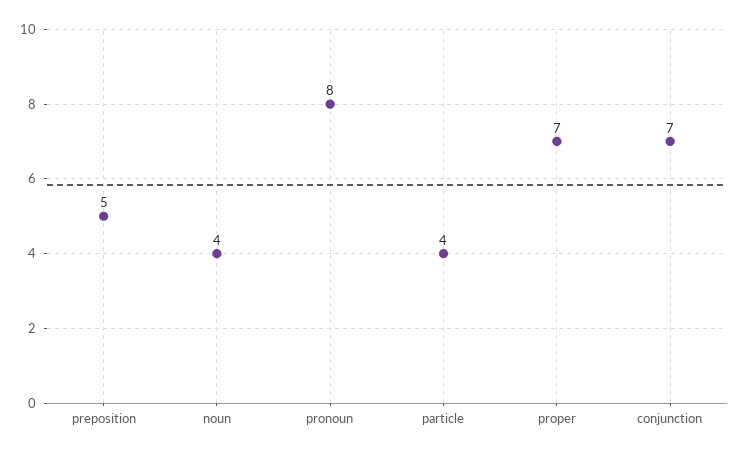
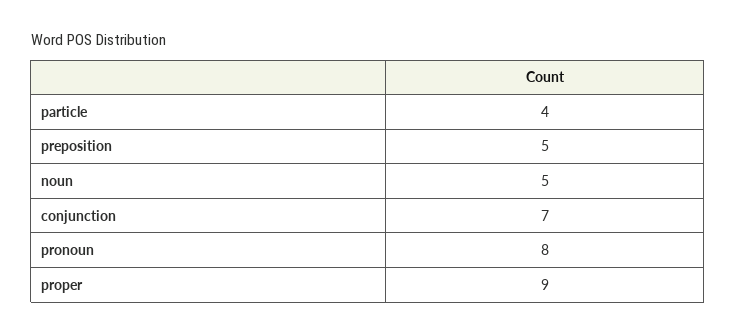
  {
    "preposition": 5,
-   "noun": 4,
+   "noun": 5,
    "pronoun": 8,
    "particle": 4,
-   "proper": 7,
+   "proper": 9,
    "conjunction": 7
  }

